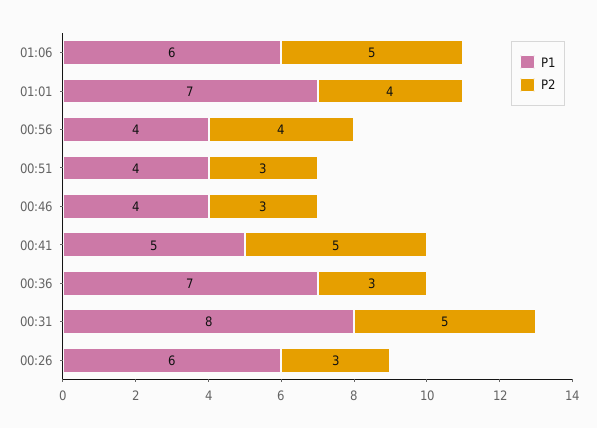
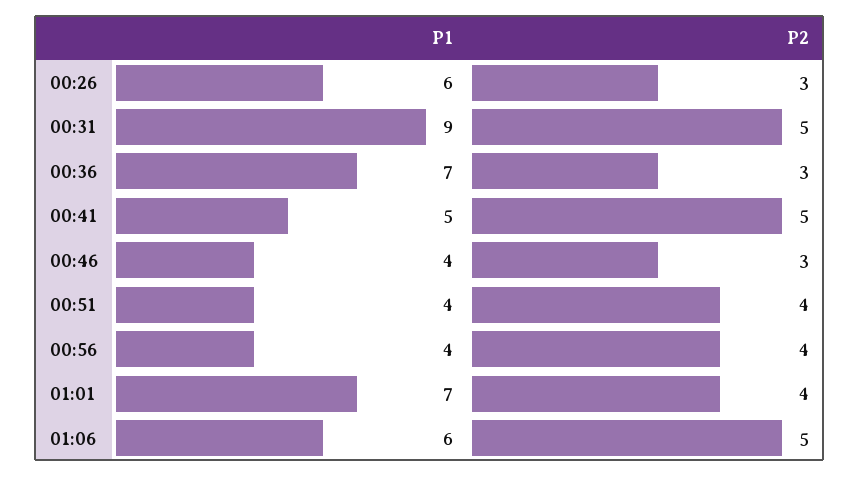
  {
    "P1": {
      "01:06": 6,
      "01:01": 7,
      "00:56": 4,
      "00:51": 4,
      "00:46": 4,
      "00:41": 5,
      "00:36": 7,
-     "00:31": 8,
+     "00:31": 9,
      "00:26": 6
    },
    "P2": {
      "01:06": 5,
      "01:01": 4,
      "00:56": 4,
-     "00:51": 3,
+     "00:51": 4,
      "00:46": 3,
      "00:41": 5,
      "00:36": 3,
      "00:31": 5,
      "00:26": 3
    }
  }

